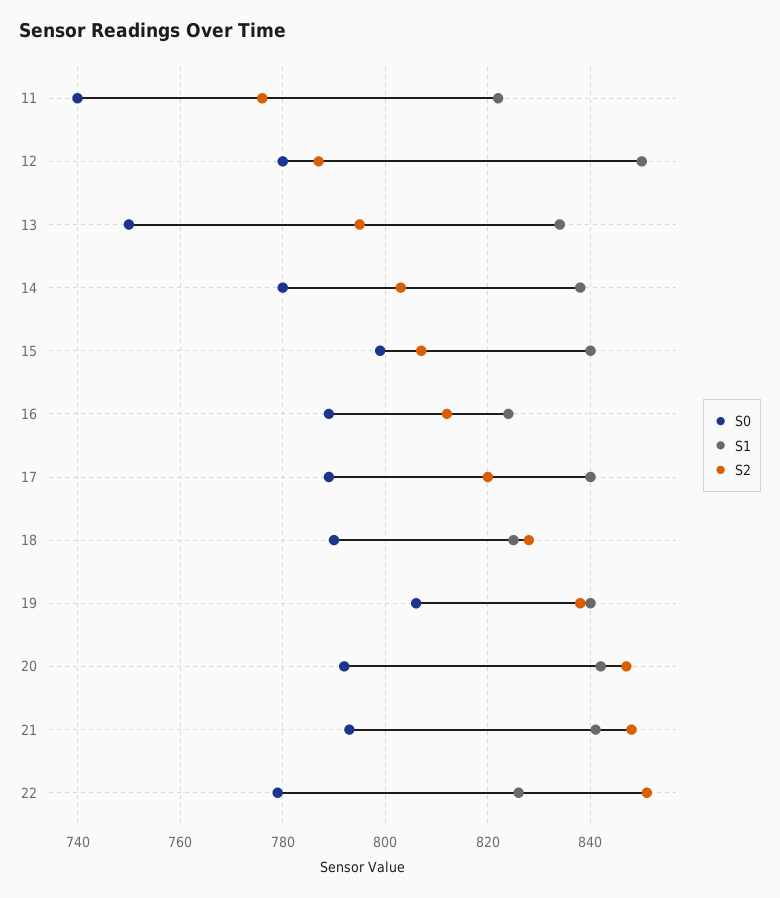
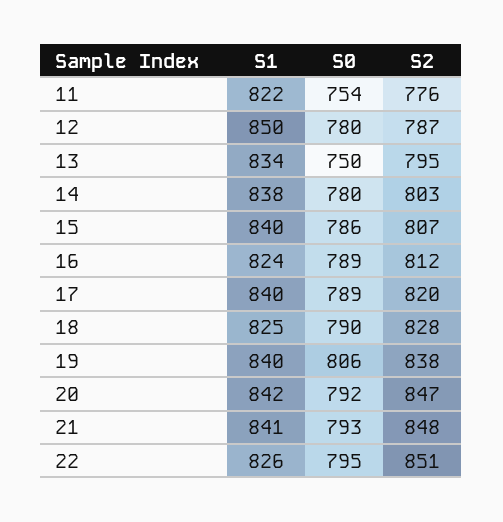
  {
    "S0": {
-     "11": 740,
+     "11": 754,
      "12": 780,
      "13": 750,
      "14": 780,
-     "15": 800,
+     "15": 786,
      "16": 789,
      "17": 789,
      "18": 790,
      "19": 806,
      "20": 792,
      "21": 793,
-     "22": 780
+     "22": 795
    },
    "S1": {
      "11": 822,
      "12": 850,
      "13": 834,
      "14": 838,
      "15": 840,
      "16": 824,
      "17": 840,
      "18": 825,
      "19": 840,
      "20": 842,
      "21": 841,
      "22": 826
    },
    "S2": {
      "11": 776,
      "12": 787,
      "13": 795,
      "14": 803,
      "15": 807,
      "16": 812,
      "17": 820,
      "18": 828,
      "19": 838,
      "20": 847,
      "21": 848,
      "22": 851
    }
  }

